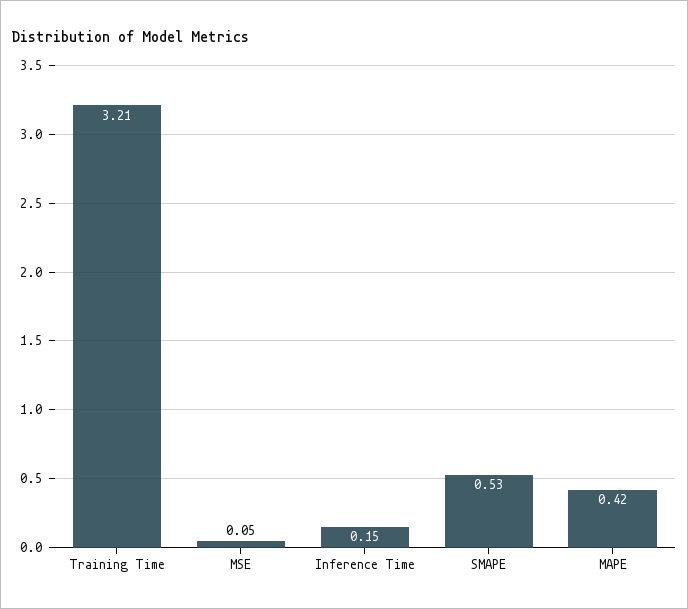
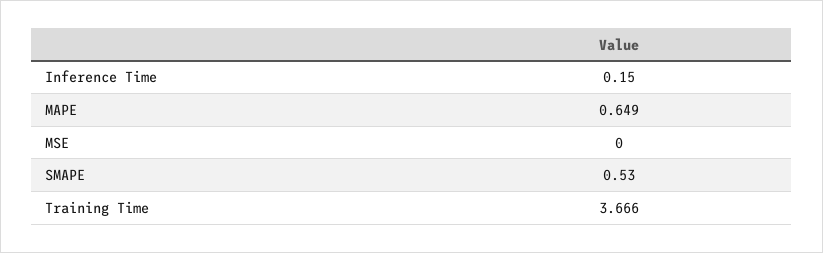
  {
-   "Training Time": 3.21,
+   "Training Time": 3.666,
-   "MSE": 0.05,
+   "MSE": 0,
    "Inference Time": 0.15,
    "SMAPE": 0.53,
-   "MAPE": 0.42
+   "MAPE": 0.649
  }

